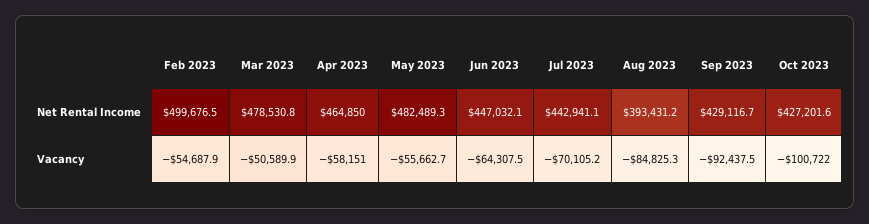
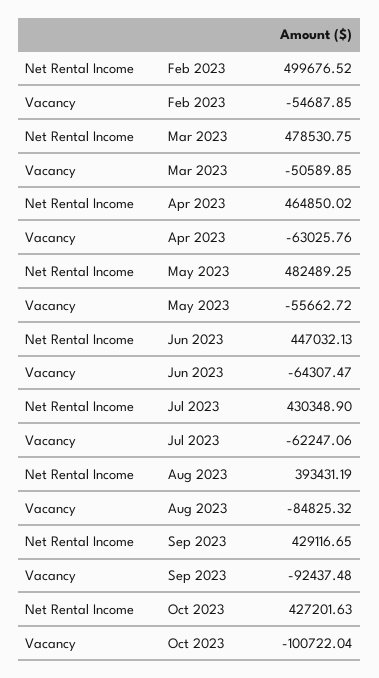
  {
    "Feb 2023": {
      "Net Rental Income": 499676.52,
      "Vacancy": -54687.85
    },
    "Mar 2023": {
      "Net Rental Income": 478530.75,
      "Vacancy": -50589.85
    },
    "Apr 2023": {
      "Net Rental Income": 464850.02,
-     "Vacancy": -58151
+     "Vacancy": -63025.76
    },
    "May 2023": {
      "Net Rental Income": 482489.25,
      "Vacancy": -55662.72
    },
    "Jun 2023": {
      "Net Rental Income": 447032.13,
      "Vacancy": -64307.47
    },
    "Jul 2023": {
-     "Net Rental Income": 442941.1,
+     "Net Rental Income": 430348.9,
-     "Vacancy": -70105.2
+     "Vacancy": -62247.06
    },
    "Aug 2023": {
      "Net Rental Income": 393431.19,
      "Vacancy": -84825.32
    },
    "Sep 2023": {
      "Net Rental Income": 429116.65,
      "Vacancy": -92437.48
    },
    "Oct 2023": {
      "Net Rental Income": 427201.63,
      "Vacancy": -100722.04
    }
  }

